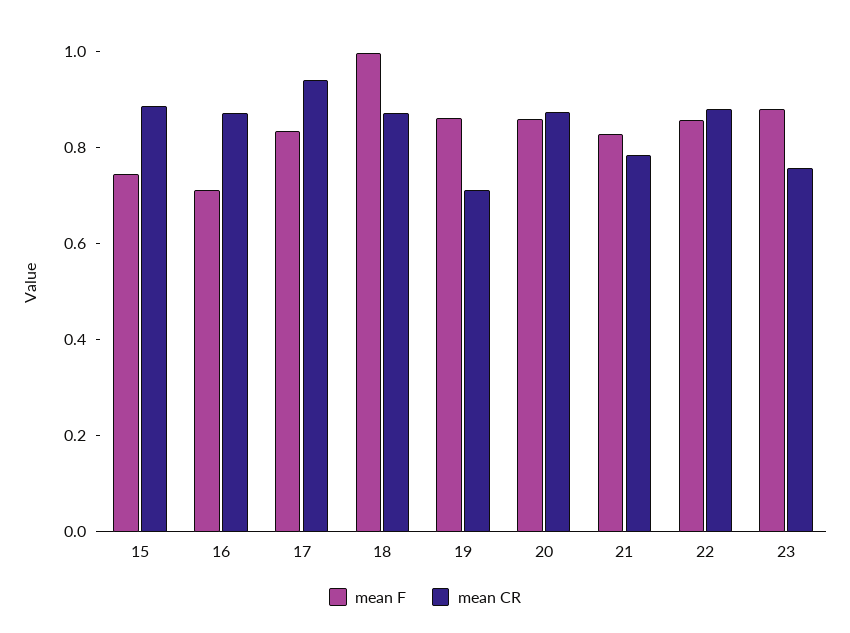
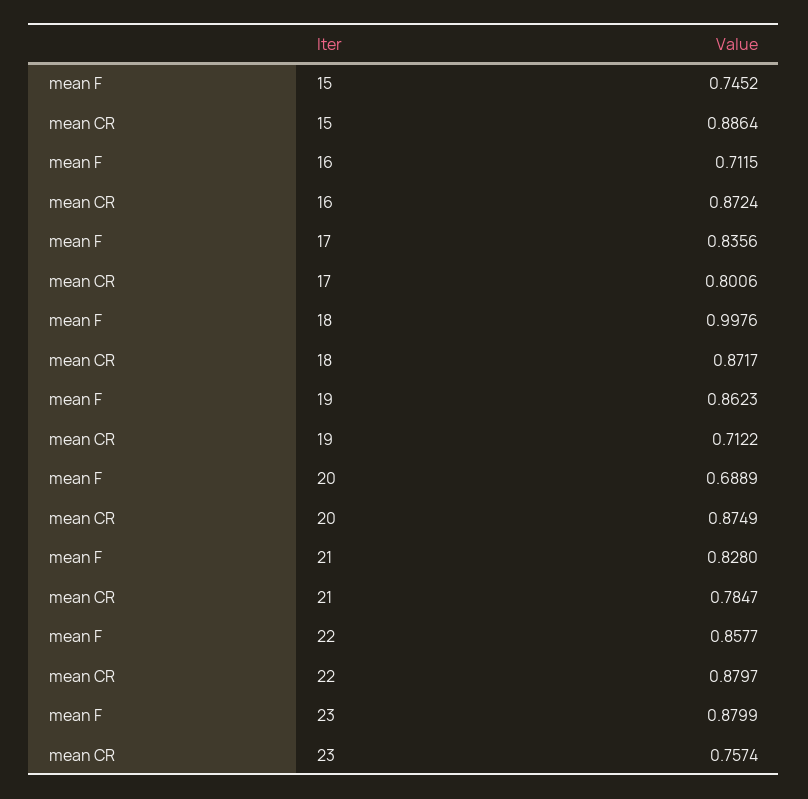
  {
    "mean F": {
      "15": 0.7452,
      "16": 0.7115,
      "17": 0.8356,
      "18": 0.9976,
      "19": 0.8623,
-     "20": 0.85,
+     "20": 0.6889,
      "21": 0.828,
      "22": 0.8577,
      "23": 0.8799
    },
    "mean CR": {
      "15": 0.8864,
      "16": 0.8724,
-     "17": 0.95,
+     "17": 0.8006,
      "18": 0.8717,
      "19": 0.7122,
      "20": 0.8749,
      "21": 0.7847,
      "22": 0.8797,
      "23": 0.7574
    }
  }

